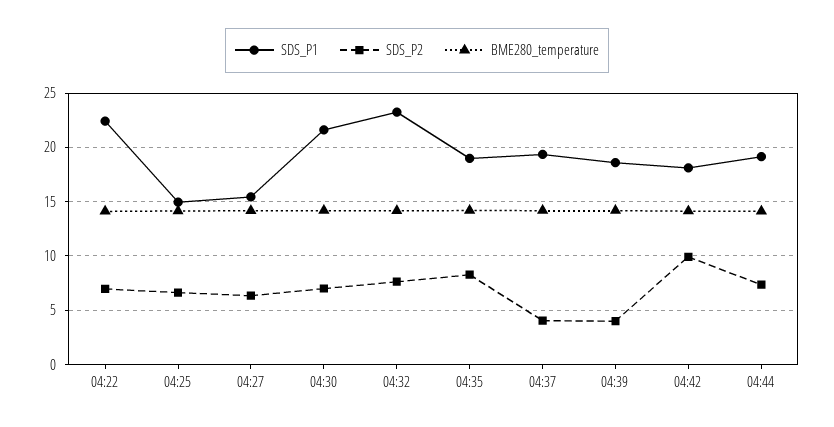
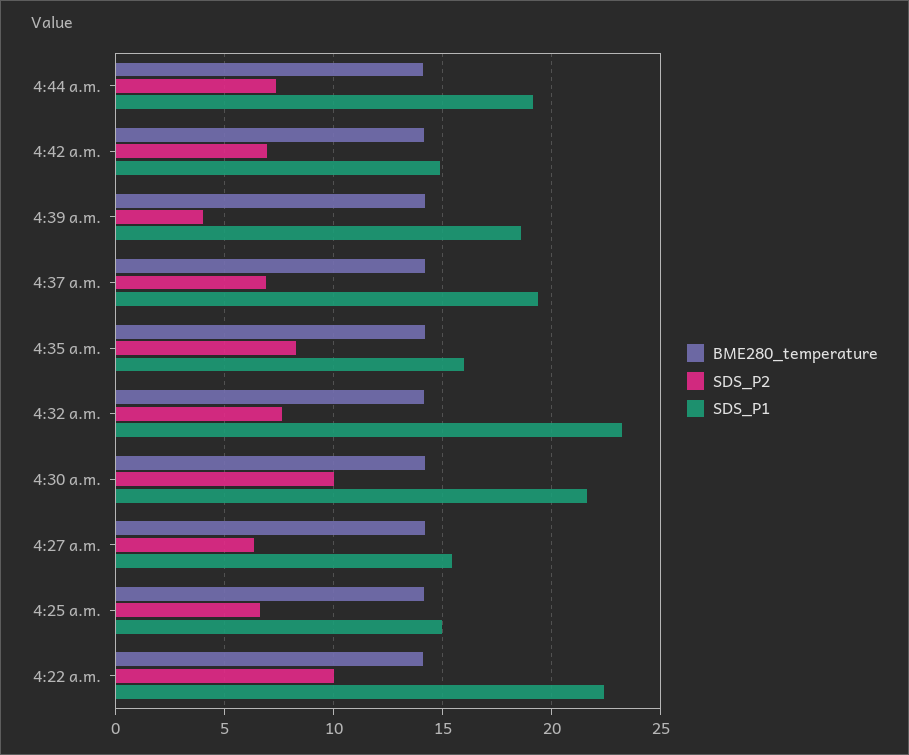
  {
    "SDS_P1": {
      "04:22": 22.5,
      "04:25": 15,
      "04:27": 15.5,
      "04:30": 21.5,
      "04:32": 23,
-     "04:35": 19,
+     "04:35": 16,
      "04:37": 19.5,
      "04:39": 18.5,
-     "04:42": 18,
+     "04:42": 15,
      "04:44": 19
    },
    "SDS_P2": {
-     "04:22": 7,
+     "04:22": 10,
      "04:25": 6.5,
      "04:27": 6.5,
-     "04:30": 7,
+     "04:30": 10,
      "04:32": 7.5,
      "04:35": 8.5,
-     "04:37": 4,
+     "04:37": 7,
      "04:39": 4,
-     "04:42": 10,
+     "04:42": 7,
      "04:44": 7.5
    },
    "BME280_temperature": {
      "04:22": 14,
      "04:25": 14,
      "04:27": 14,
      "04:30": 14,
      "04:32": 14,
      "04:35": 14,
      "04:37": 14,
      "04:39": 14,
      "04:42": 14,
      "04:44": 14
    }
  }

